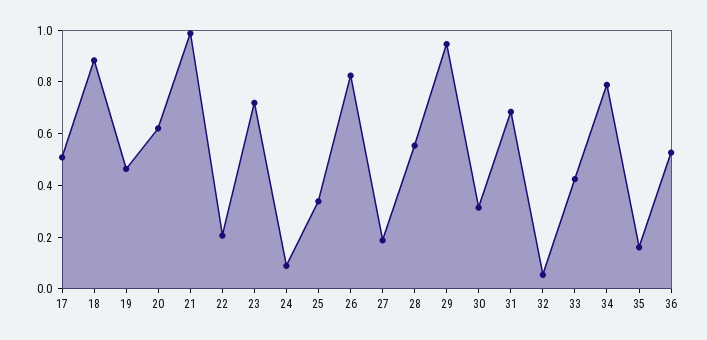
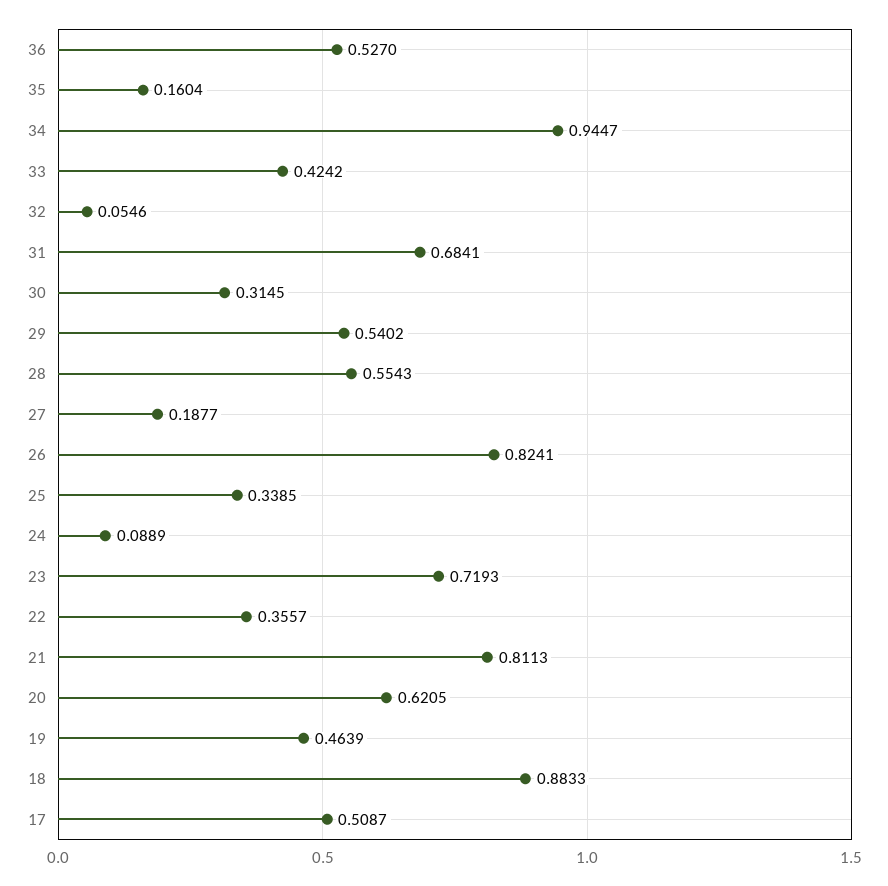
  {
    "17": 0.5087,
    "18": 0.8833,
    "19": 0.4639,
    "20": 0.6205,
-   "21": 1,
+   "21": 0.8113,
-   "22": 0.2,
+   "22": 0.3557,
    "23": 0.7193,
    "24": 0.0889,
    "25": 0.3385,
    "26": 0.8241,
    "27": 0.1877,
    "28": 0.5543,
-   "29": 0.95,
+   "29": 0.5402,
    "30": 0.3145,
    "31": 0.6841,
    "32": 0.0546,
    "33": 0.4242,
-   "34": 0.8,
+   "34": 0.9447,
    "35": 0.1604,
    "36": 0.527
  }

